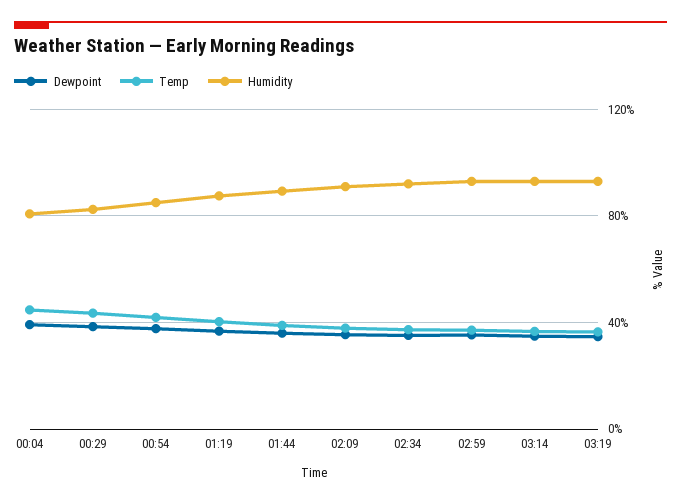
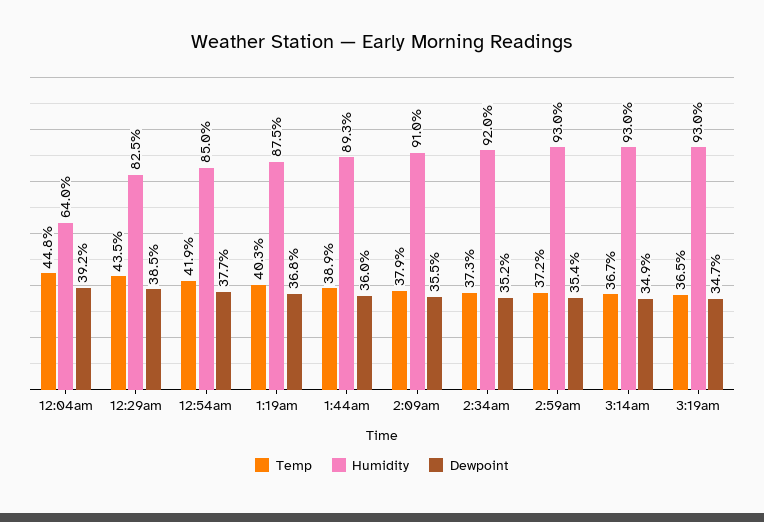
  {
    "Dewpoint": {
      "00:04": 39.2,
      "00:29": 38.5,
      "00:54": 37.7,
      "01:19": 36.8,
      "01:44": 36,
      "02:09": 35.5,
      "02:34": 35.2,
      "02:59": 35.4,
      "03:14": 34.9,
      "03:19": 34.7
    },
    "Temp": {
      "00:04": 44.8,
      "00:29": 43.5,
      "00:54": 41.9,
      "01:19": 40.3,
      "01:44": 38.9,
      "02:09": 37.9,
      "02:34": 37.3,
      "02:59": 37.2,
      "03:14": 36.7,
      "03:19": 36.5
    },
    "Humidity": {
-     "00:04": 80,
+     "00:04": 64,
      "00:29": 82.5,
      "00:54": 85,
      "01:19": 87.5,
      "01:44": 89.3,
      "02:09": 91,
      "02:34": 92,
      "02:59": 93,
      "03:14": 93,
      "03:19": 93
    }
  }

